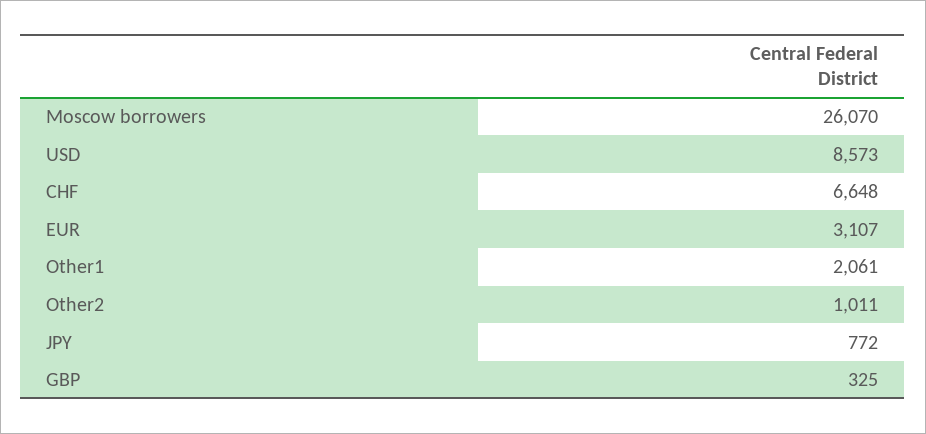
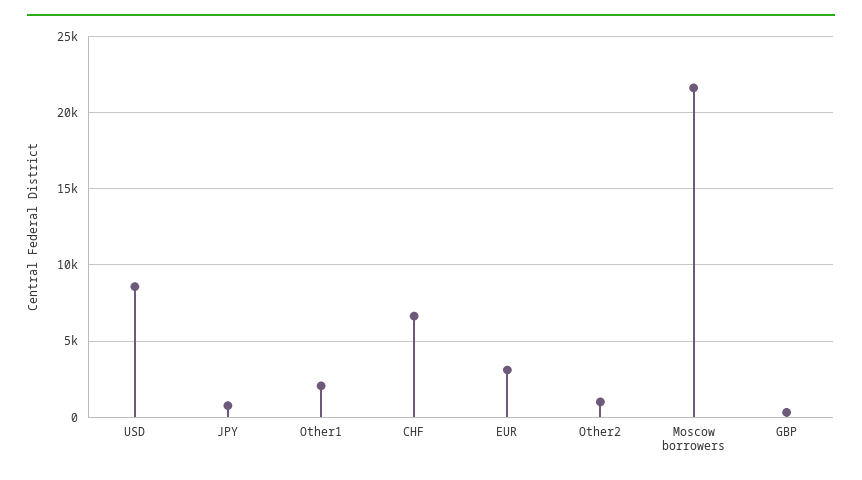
  {
-   "Moscow borrowers": 26070,
+   "Moscow borrowers": 21500,
    "USD": 8573,
    "CHF": 6648,
    "EUR": 3107,
    "Other1": 2061,
    "Other2": 1011,
    "JPY": 772,
    "GBP": 325
  }

